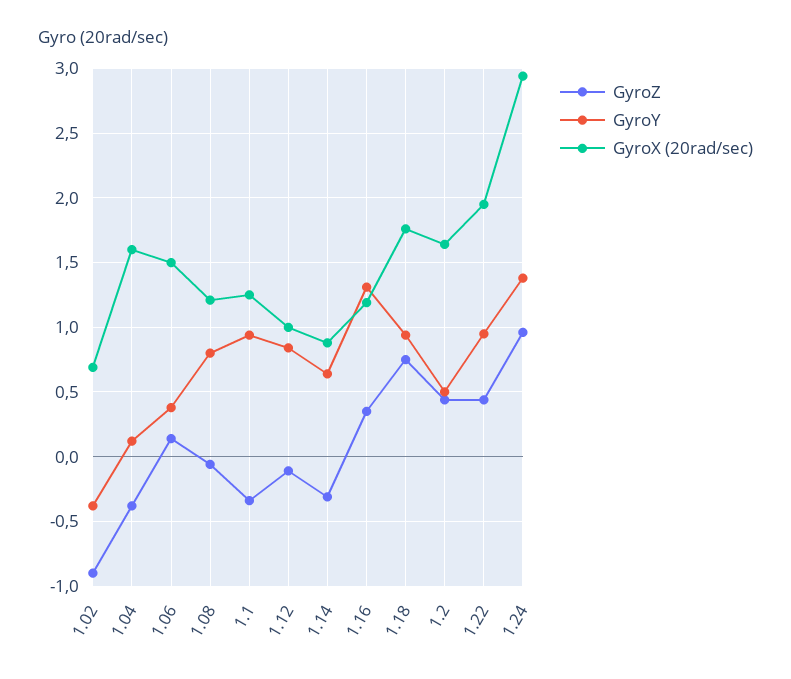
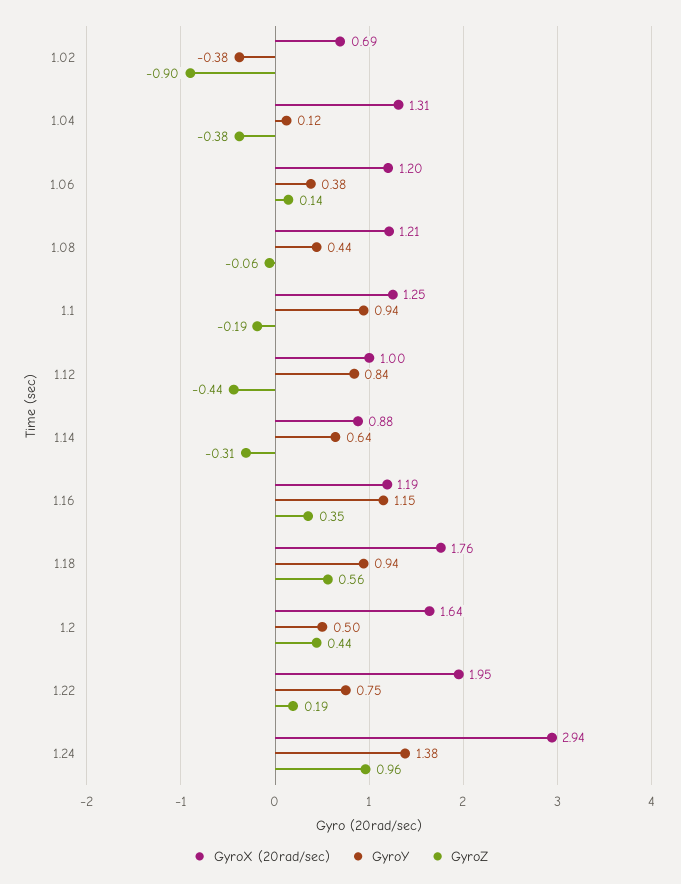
  {
    "GyroZ": {
      "1.02": -0.9,
      "1.04": -0.38,
      "1.06": 0.14,
      "1.08": -0.06,
-     "1.1": -0.35,
+     "1.1": -0.19,
-     "1.12": -0.1,
+     "1.12": -0.44,
      "1.14": -0.31,
      "1.16": 0.35,
-     "1.18": 0.75,
+     "1.18": 0.56,
      "1.2": 0.44,
-     "1.22": 0.45,
+     "1.22": 0.19,
      "1.24": 0.96
    },
    "GyroY": {
      "1.02": -0.38,
      "1.04": 0.12,
      "1.06": 0.38,
-     "1.08": 0.8,
+     "1.08": 0.44,
      "1.1": 0.94,
      "1.12": 0.84,
      "1.14": 0.64,
-     "1.16": 1.3,
+     "1.16": 1.15,
      "1.18": 0.94,
      "1.2": 0.5,
-     "1.22": 0.95,
+     "1.22": 0.75,
      "1.24": 1.38
    },
    "GyroX (20rad/sec)": {
      "1.02": 0.69,
-     "1.04": 1.6,
+     "1.04": 1.31,
-     "1.06": 1.5,
+     "1.06": 1.2,
      "1.08": 1.21,
      "1.1": 1.25,
      "1.12": 1,
      "1.14": 0.88,
      "1.16": 1.19,
      "1.18": 1.76,
      "1.2": 1.64,
      "1.22": 1.95,
      "1.24": 2.94
    }
  }

